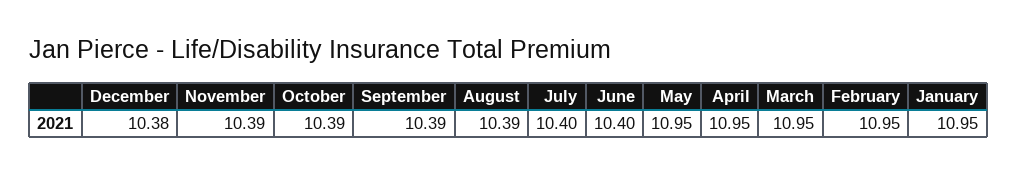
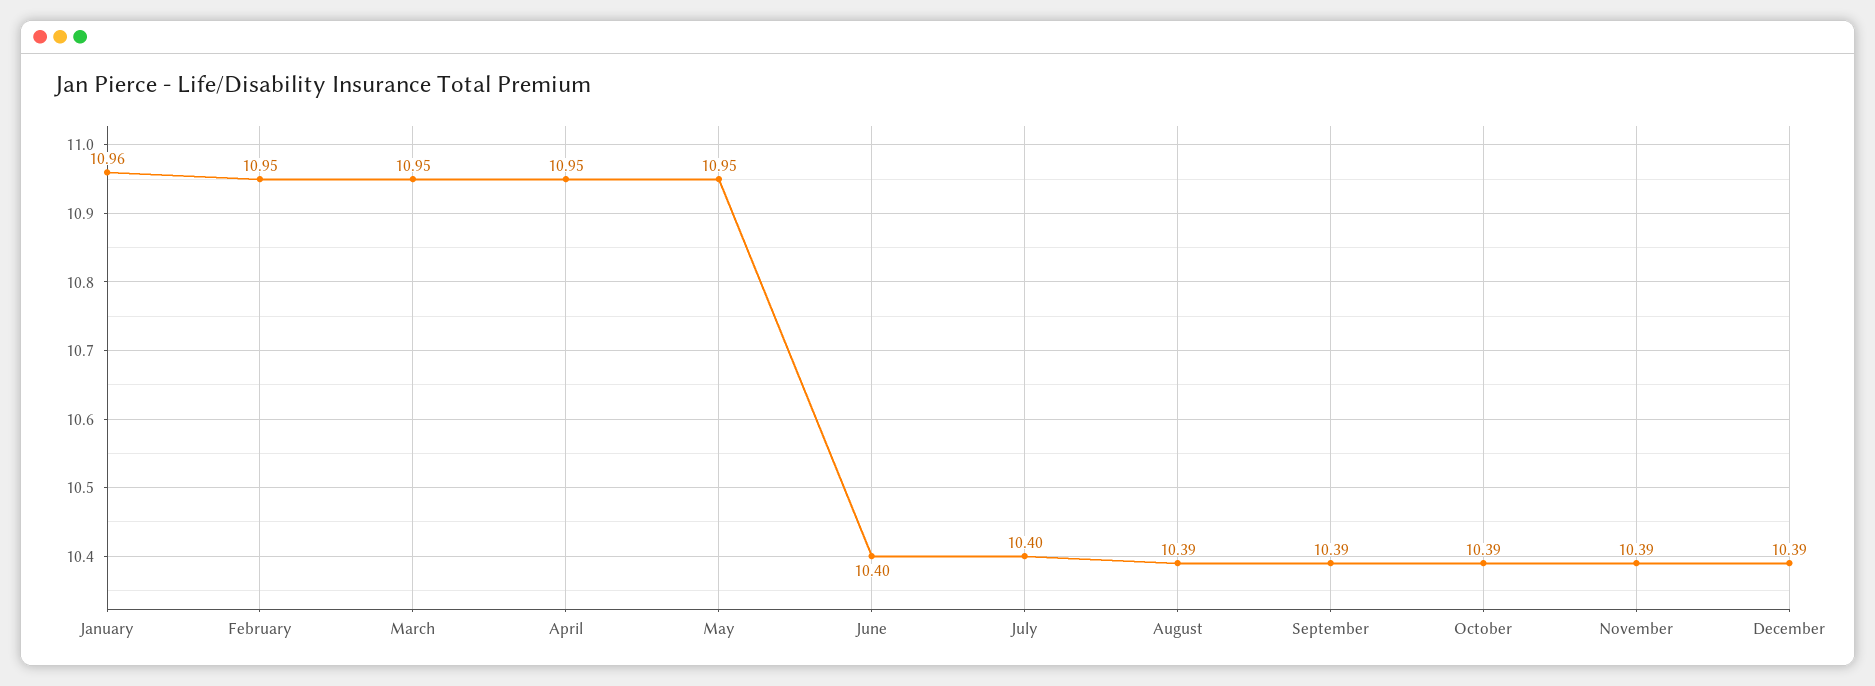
  {
-   "December": 10.38,
+   "December": 10.39,
    "November": 10.39,
    "October": 10.39,
    "September": 10.39,
    "August": 10.39,
    "July": 10.4,
    "June": 10.4,
    "May": 10.95,
    "April": 10.95,
    "March": 10.95,
    "February": 10.95,
-   "January": 10.95
+   "January": 10.96
  }

